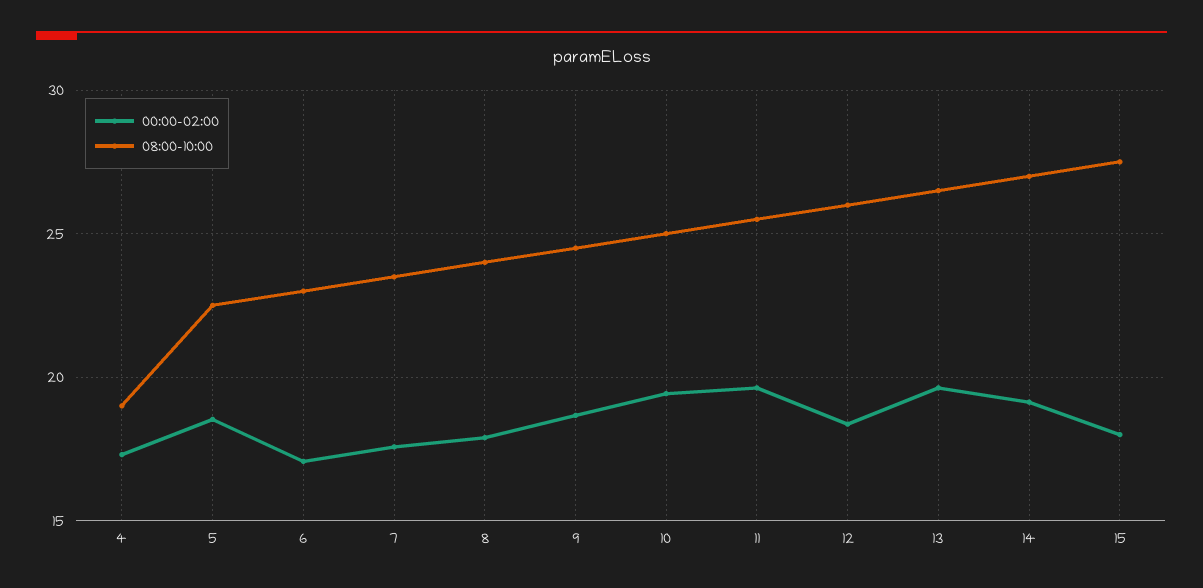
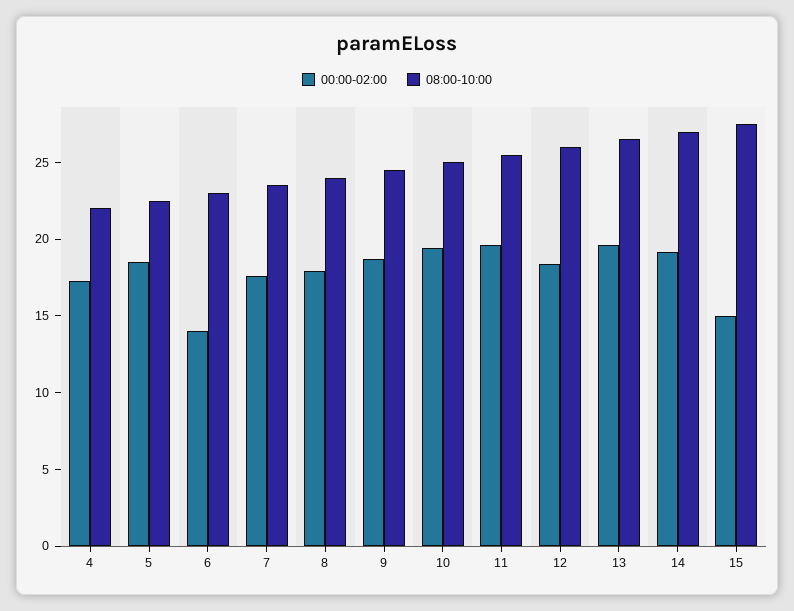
  {
    "00:00-02:00": {
      "4": 17.5,
      "5": 18.5,
-     "6": 17,
+     "6": 14,
      "7": 17.5,
      "8": 18,
      "9": 18.5,
      "10": 19.5,
      "11": 19.5,
      "12": 18.5,
      "13": 19.5,
      "14": 19,
-     "15": 18
+     "15": 15
    },
    "08:00-10:00": {
-     "4": 19,
+     "4": 22,
      "5": 22.5,
      "6": 23,
      "7": 23.5,
      "8": 24,
      "9": 24.5,
      "10": 25,
      "11": 25.5,
      "12": 26,
      "13": 26.5,
      "14": 27,
      "15": 27.5
    }
  }

